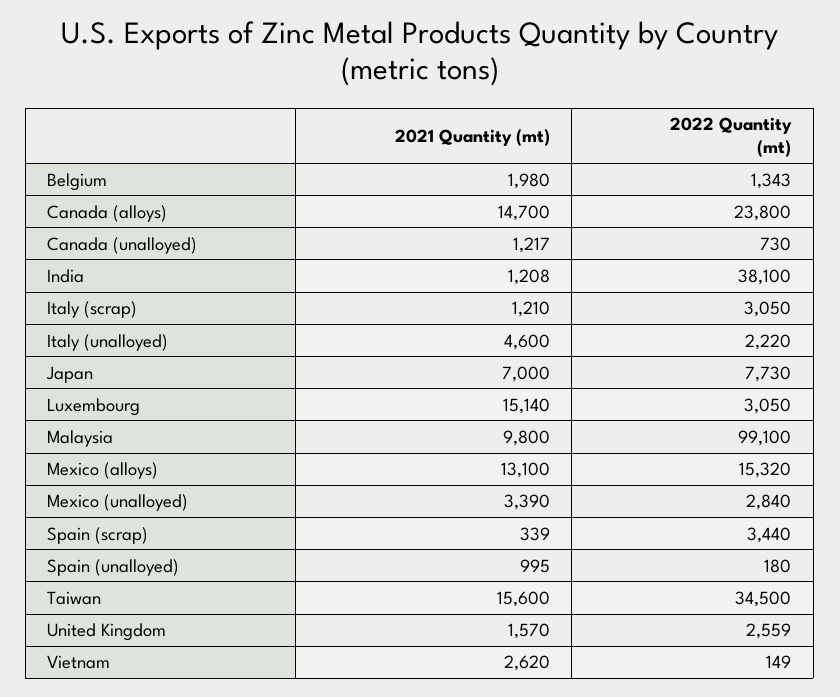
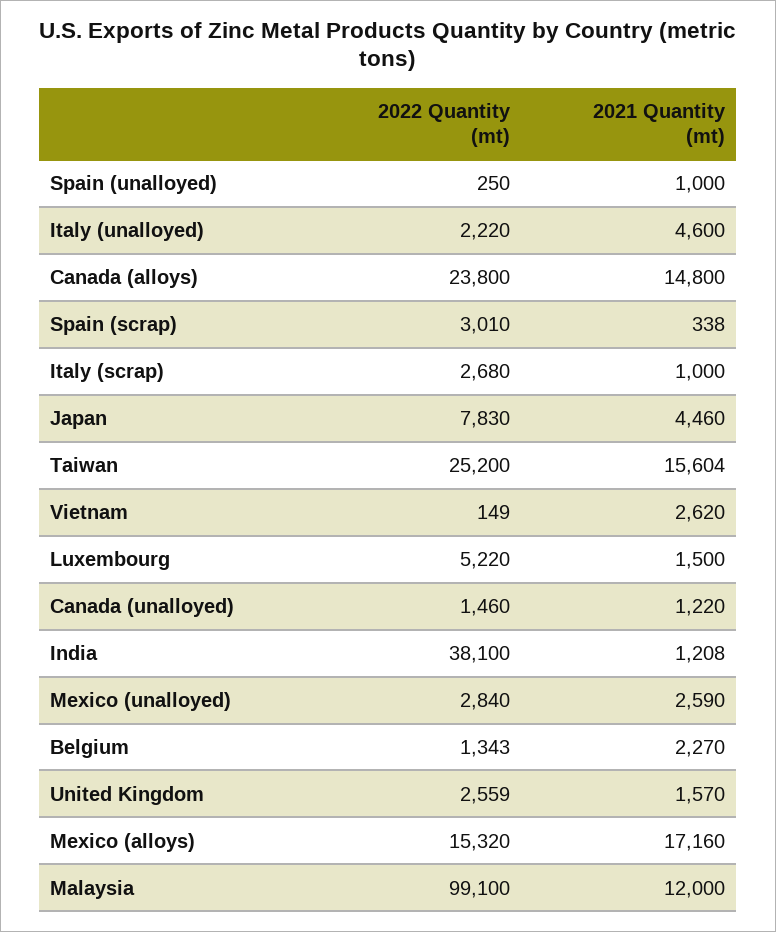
  {
    "2021 Quantity (mt)": {
-     "Belgium": 1980,
+     "Belgium": 2270,
-     "Canada (alloys)": 14700,
+     "Canada (alloys)": 14800,
-     "Canada (unalloyed)": 1217,
+     "Canada (unalloyed)": 1220,
      "India": 1208,
-     "Italy (scrap)": 1210,
+     "Italy (scrap)": 1000,
      "Italy (unalloyed)": 4600,
-     "Japan": 7000,
+     "Japan": 4460,
-     "Luxembourg": 15140,
+     "Luxembourg": 1500,
-     "Malaysia": 9800,
+     "Malaysia": 12000,
-     "Mexico (alloys)": 13100,
+     "Mexico (alloys)": 17160,
-     "Mexico (unalloyed)": 3390,
+     "Mexico (unalloyed)": 2590,
-     "Spain (scrap)": 339,
+     "Spain (scrap)": 338,
-     "Spain (unalloyed)": 995,
+     "Spain (unalloyed)": 1000,
-     "Taiwan": 15600,
+     "Taiwan": 15604,
      "United Kingdom": 1570,
      "Vietnam": 2620
    },
    "2022 Quantity (mt)": {
      "Belgium": 1343,
      "Canada (alloys)": 23800,
-     "Canada (unalloyed)": 730,
+     "Canada (unalloyed)": 1460,
      "India": 38100,
-     "Italy (scrap)": 3050,
+     "Italy (scrap)": 2680,
      "Italy (unalloyed)": 2220,
-     "Japan": 7730,
+     "Japan": 7830,
-     "Luxembourg": 3050,
+     "Luxembourg": 5220,
      "Malaysia": 99100,
      "Mexico (alloys)": 15320,
      "Mexico (unalloyed)": 2840,
-     "Spain (scrap)": 3440,
+     "Spain (scrap)": 3010,
-     "Spain (unalloyed)": 180,
+     "Spain (unalloyed)": 250,
-     "Taiwan": 34500,
+     "Taiwan": 25200,
      "United Kingdom": 2559,
      "Vietnam": 149
    }
  }

